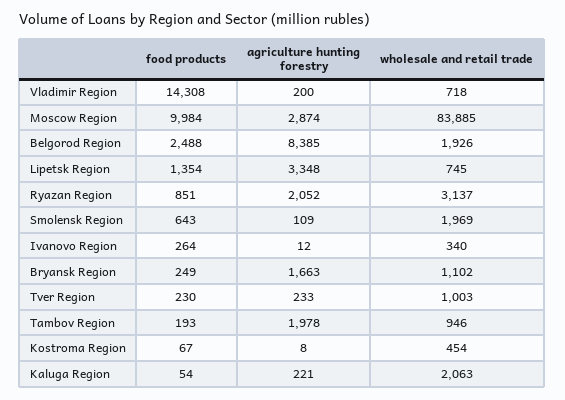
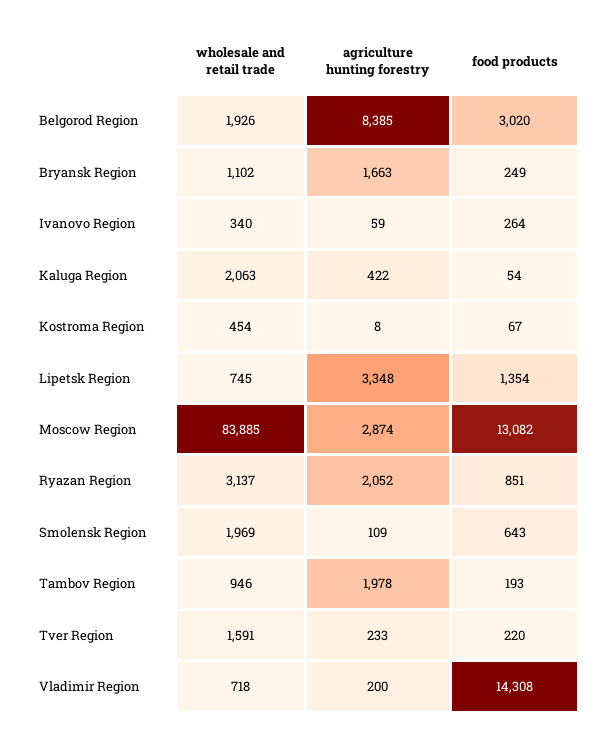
  {
    "food products": {
      "Vladimir Region": 14308,
-     "Moscow Region": 9984,
+     "Moscow Region": 13082,
-     "Belgorod Region": 2488,
+     "Belgorod Region": 3020,
      "Lipetsk Region": 1354,
      "Ryazan Region": 851,
      "Smolensk Region": 643,
      "Ivanovo Region": 264,
      "Bryansk Region": 249,
-     "Tver Region": 230,
+     "Tver Region": 220,
      "Tambov Region": 193,
      "Kostroma Region": 67,
      "Kaluga Region": 54
    },
    "agriculture hunting forestry": {
      "Vladimir Region": 200,
      "Moscow Region": 2874,
      "Belgorod Region": 8385,
      "Lipetsk Region": 3348,
      "Ryazan Region": 2052,
      "Smolensk Region": 109,
-     "Ivanovo Region": 12,
+     "Ivanovo Region": 59,
      "Bryansk Region": 1663,
      "Tver Region": 233,
      "Tambov Region": 1978,
      "Kostroma Region": 8,
-     "Kaluga Region": 221
+     "Kaluga Region": 422
    },
    "wholesale and retail trade": {
      "Vladimir Region": 718,
      "Moscow Region": 83885,
      "Belgorod Region": 1926,
      "Lipetsk Region": 745,
      "Ryazan Region": 3137,
      "Smolensk Region": 1969,
      "Ivanovo Region": 340,
      "Bryansk Region": 1102,
-     "Tver Region": 1003,
+     "Tver Region": 1591,
      "Tambov Region": 946,
      "Kostroma Region": 454,
      "Kaluga Region": 2063
    }
  }

